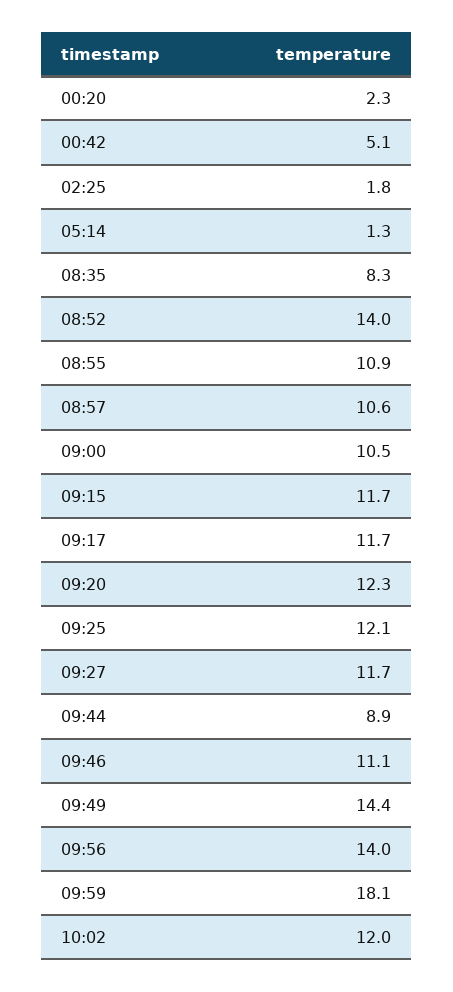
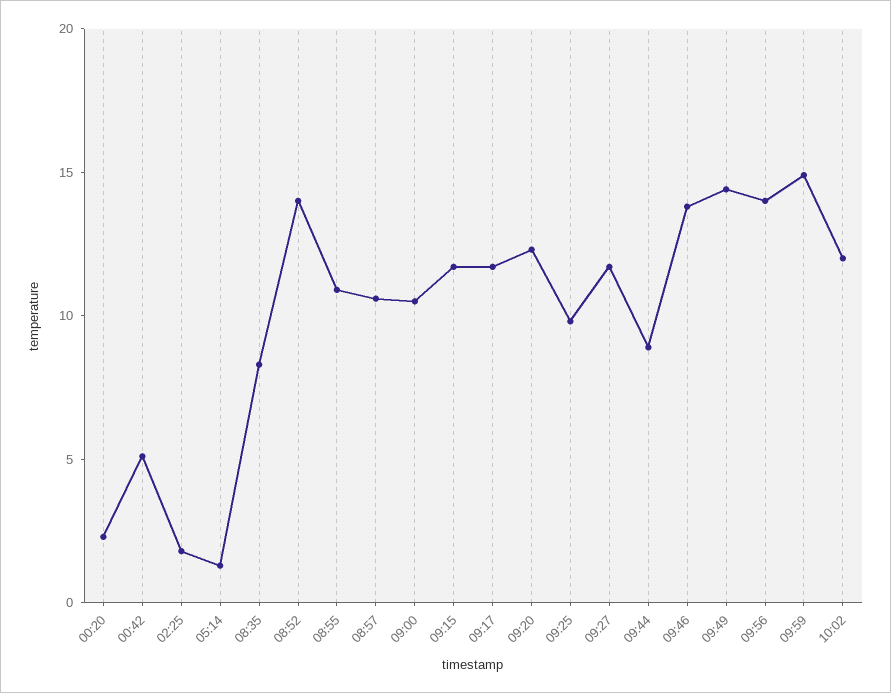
  {
    "00:20": 2.3,
    "00:42": 5.1,
    "02:25": 1.8,
    "05:14": 1.3,
    "08:35": 8.3,
    "08:52": 14,
    "08:55": 10.9,
    "08:57": 10.6,
    "09:00": 10.5,
    "09:15": 11.7,
    "09:17": 11.7,
    "09:20": 12.3,
-   "09:25": 12.1,
+   "09:25": 10,
    "09:27": 11.7,
    "09:44": 8.9,
-   "09:46": 11.1,
+   "09:46": 14,
    "09:49": 14.4,
    "09:56": 14,
-   "09:59": 18.1,
+   "09:59": 15,
    "10:02": 12
  }

